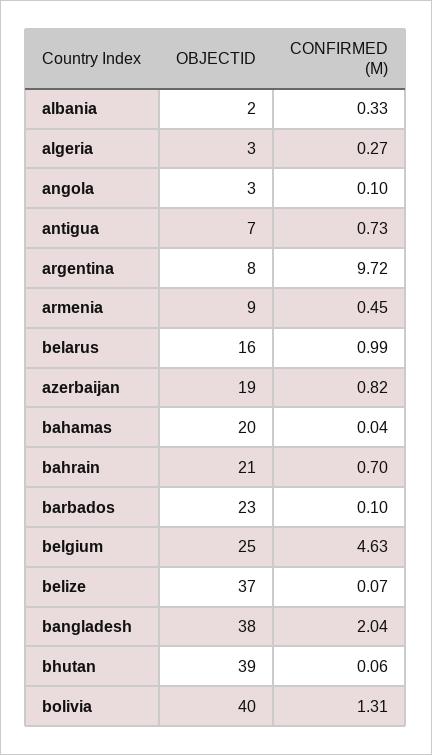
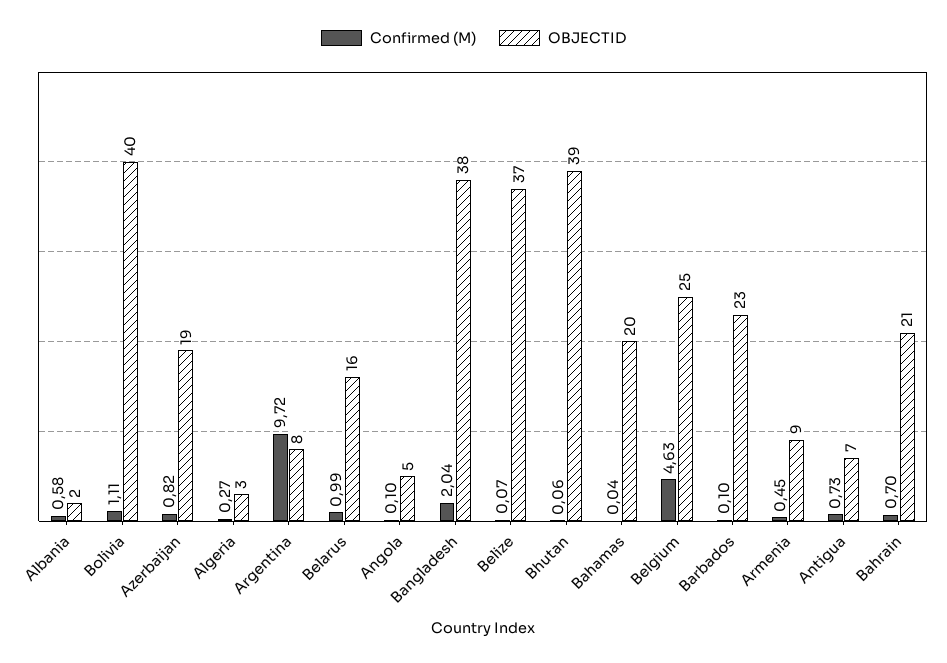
  {
    "OBJECTID": {
      "albania": 2,
      "algeria": 3,
-     "angola": 3,
+     "angola": 5,
      "antigua": 7,
      "argentina": 8,
      "armenia": 9,
      "belarus": 16,
      "azerbaijan": 19,
      "bahamas": 20,
      "bahrain": 21,
      "barbados": 23,
      "belgium": 25,
      "belize": 37,
      "bangladesh": 38,
      "bhutan": 39,
      "bolivia": 40
    },
    "CONFIRMED (M)": {
-     "albania": 0.33,
+     "albania": 0.58,
      "algeria": 0.27,
      "angola": 0.1,
      "antigua": 0.73,
      "argentina": 9.72,
      "armenia": 0.45,
      "belarus": 0.99,
      "azerbaijan": 0.82,
      "bahamas": 0.04,
      "bahrain": 0.7,
      "barbados": 0.1,
      "belgium": 4.63,
      "belize": 0.07,
      "bangladesh": 2.04,
      "bhutan": 0.06,
-     "bolivia": 1.31
+     "bolivia": 1.11
    }
  }

